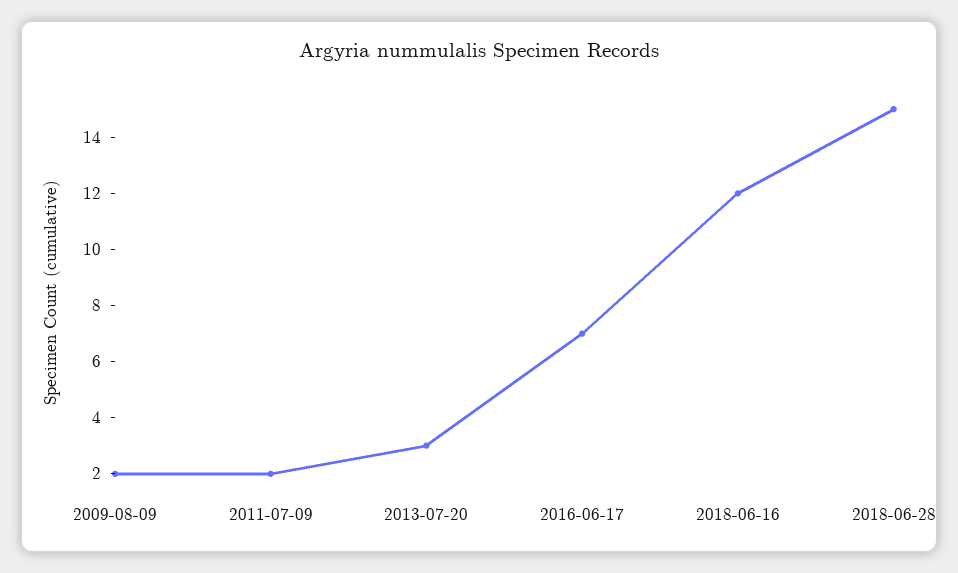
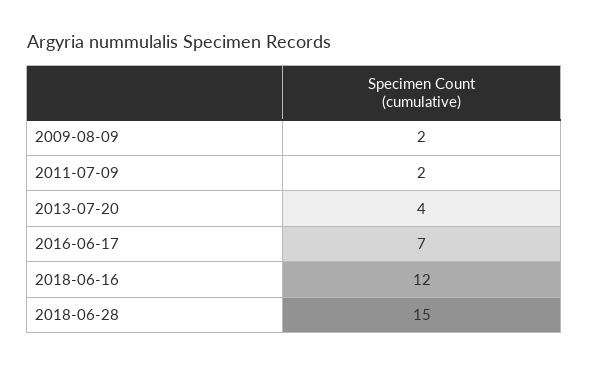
  {
    "2009-08-09": 2,
    "2011-07-09": 2,
-   "2013-07-20": 3,
+   "2013-07-20": 4,
    "2016-06-17": 7,
    "2018-06-16": 12,
    "2018-06-28": 15
  }

